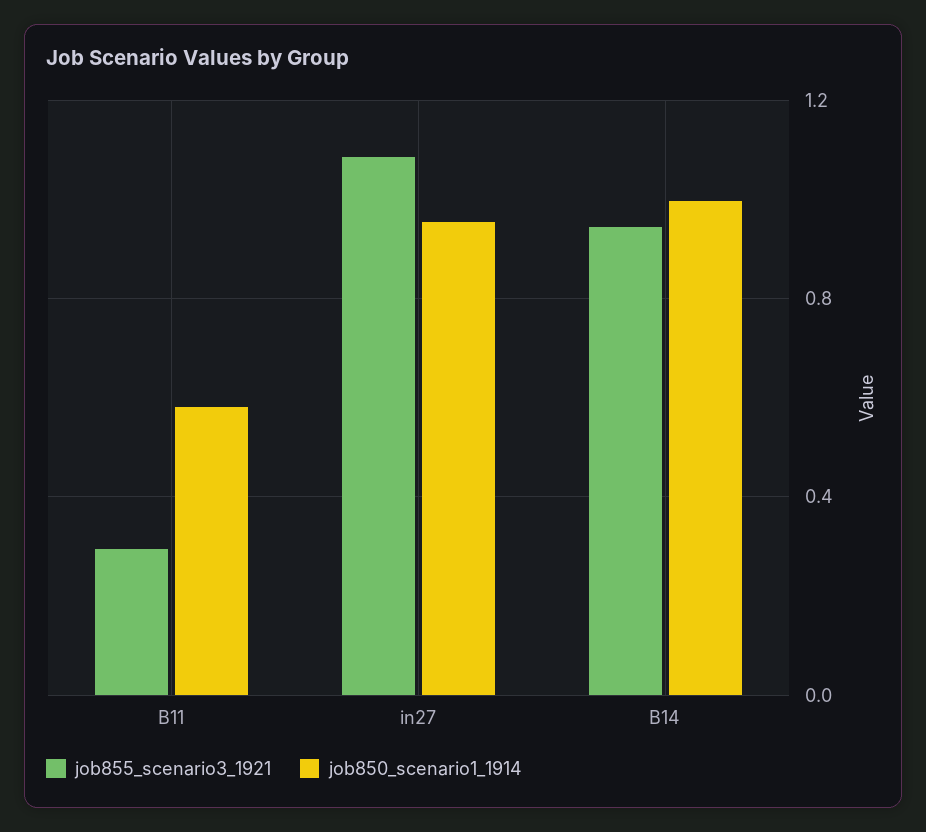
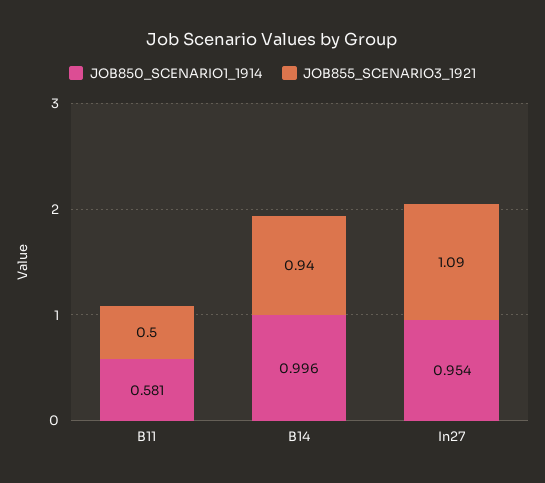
  {
    "job855_scenario3_1921": {
-     "B11": 0.3,
+     "B11": 0.5,
      "in27": 1.09,
      "B14": 0.94
    },
    "job850_scenario1_1914": {
      "B11": 0.581,
      "in27": 0.954,
      "B14": 0.996
    }
  }

